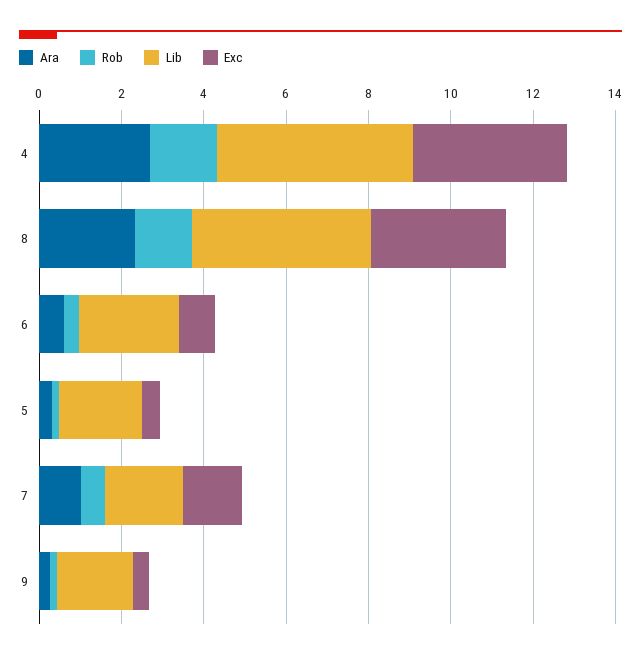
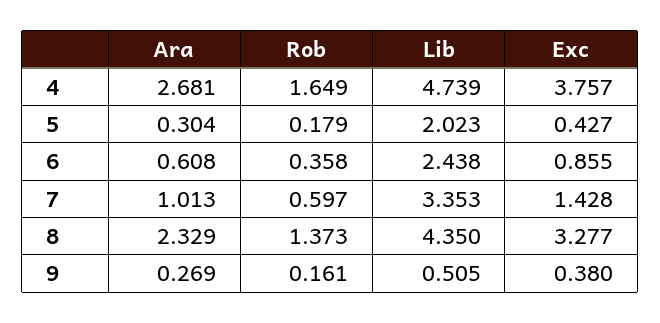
  {
    "Ara": {
      "4": 2.681,
      "8": 2.329,
      "6": 0.608,
      "5": 0.304,
      "7": 1.013,
      "9": 0.269
    },
    "Rob": {
      "4": 1.649,
      "8": 1.373,
      "6": 0.358,
      "5": 0.179,
      "7": 0.597,
      "9": 0.161
    },
    "Lib": {
      "4": 4.739,
      "8": 4.35,
      "6": 2.438,
      "5": 2.023,
-     "7": 2,
+     "7": 3.353,
-     "9": 2
+     "9": 0.505
    },
    "Exc": {
      "4": 3.757,
      "8": 3.277,
      "6": 0.855,
      "5": 0.427,
      "7": 1.428,
      "9": 0.38
    }
  }

